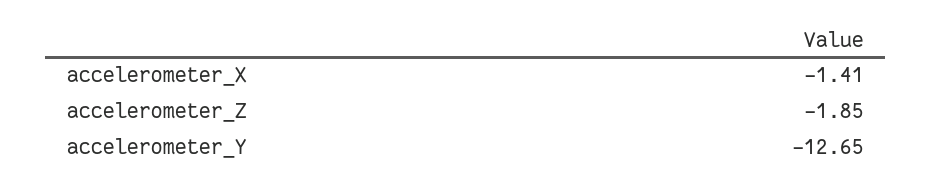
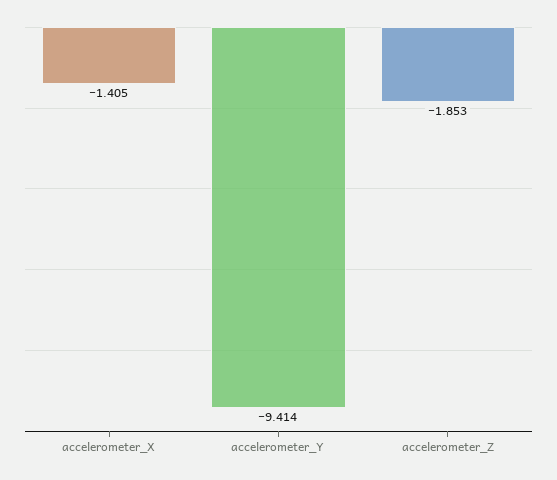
  {
    "accelerometer_X": -1.405,
    "accelerometer_Z": -1.853,
-   "accelerometer_Y": -12.65
+   "accelerometer_Y": -9.414
  }

